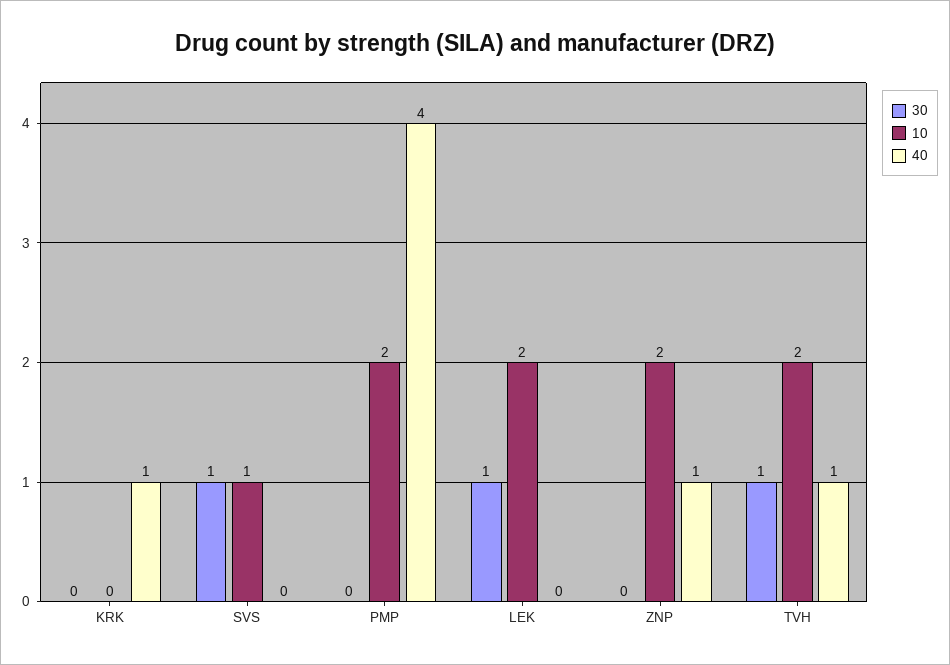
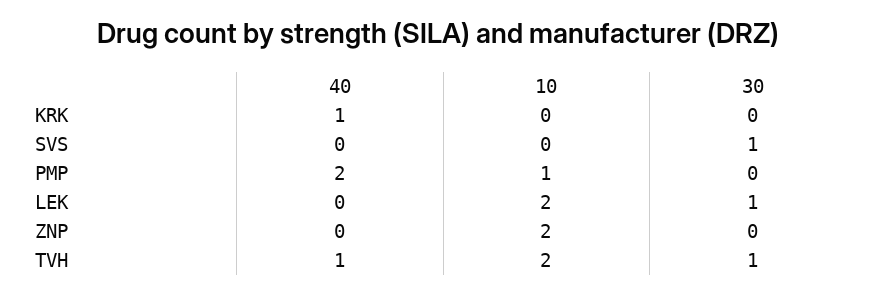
  {
    "30": {
      "KRK": 0,
      "SVS": 1,
      "PMP": 0,
      "LEK": 1,
      "ZNP": 0,
      "TVH": 1
    },
    "10": {
      "KRK": 0,
-     "SVS": 1,
+     "SVS": 0,
-     "PMP": 2,
+     "PMP": 1,
      "LEK": 2,
      "ZNP": 2,
      "TVH": 2
    },
    "40": {
      "KRK": 1,
      "SVS": 0,
-     "PMP": 4,
+     "PMP": 2,
      "LEK": 0,
-     "ZNP": 1,
+     "ZNP": 0,
      "TVH": 1
    }
  }

